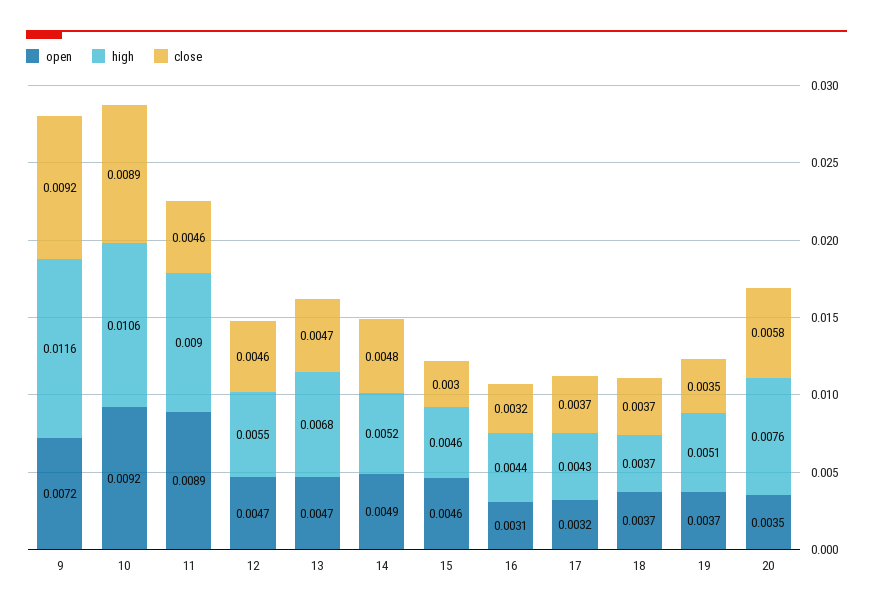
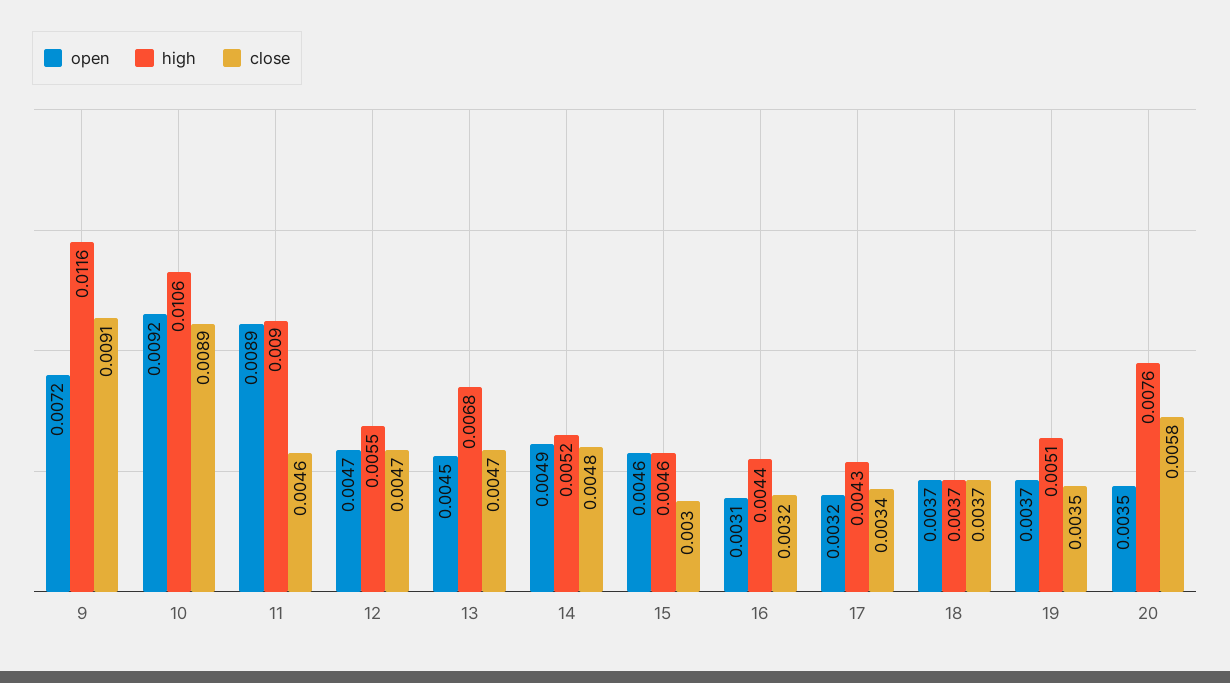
  {
    "open": {
      "9": 0.0072,
      "10": 0.0092,
      "11": 0.0089,
      "12": 0.0047,
-     "13": 0.0047,
+     "13": 0.0045,
      "14": 0.0049,
      "15": 0.0046,
      "16": 0.0031,
      "17": 0.0032,
      "18": 0.0037,
      "19": 0.0037,
      "20": 0.0035
    },
    "high": {
      "9": 0.0116,
      "10": 0.0106,
      "11": 0.009,
      "12": 0.0055,
      "13": 0.0068,
      "14": 0.0052,
      "15": 0.0046,
      "16": 0.0044,
      "17": 0.0043,
      "18": 0.0037,
      "19": 0.0051,
      "20": 0.0076
    },
    "close": {
-     "9": 0.0092,
+     "9": 0.0091,
      "10": 0.0089,
      "11": 0.0046,
-     "12": 0.0046,
+     "12": 0.0047,
      "13": 0.0047,
      "14": 0.0048,
      "15": 0.003,
      "16": 0.0032,
-     "17": 0.0037,
+     "17": 0.0034,
      "18": 0.0037,
      "19": 0.0035,
      "20": 0.0058
    }
  }

